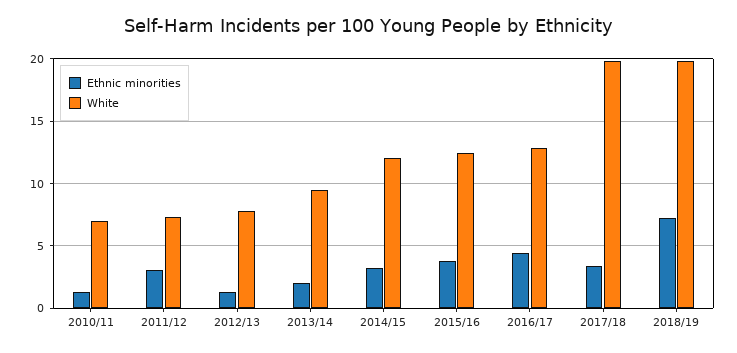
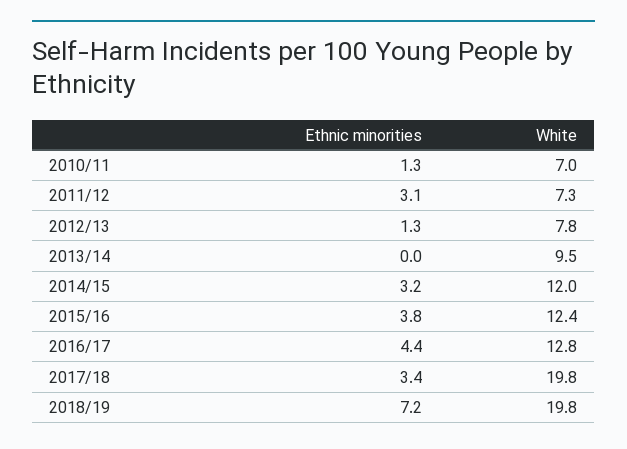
  {
    "Ethnic minorities": {
      "2010/11": 1.3,
      "2011/12": 3.1,
      "2012/13": 1.3,
-     "2013/14": 2,
+     "2013/14": 0,
      "2014/15": 3.2,
      "2015/16": 3.8,
      "2016/17": 4.4,
      "2017/18": 3.4,
      "2018/19": 7.2
    },
    "White": {
      "2010/11": 7,
      "2011/12": 7.3,
      "2012/13": 7.8,
      "2013/14": 9.5,
      "2014/15": 12,
      "2015/16": 12.4,
      "2016/17": 12.8,
      "2017/18": 19.8,
      "2018/19": 19.8
    }
  }

